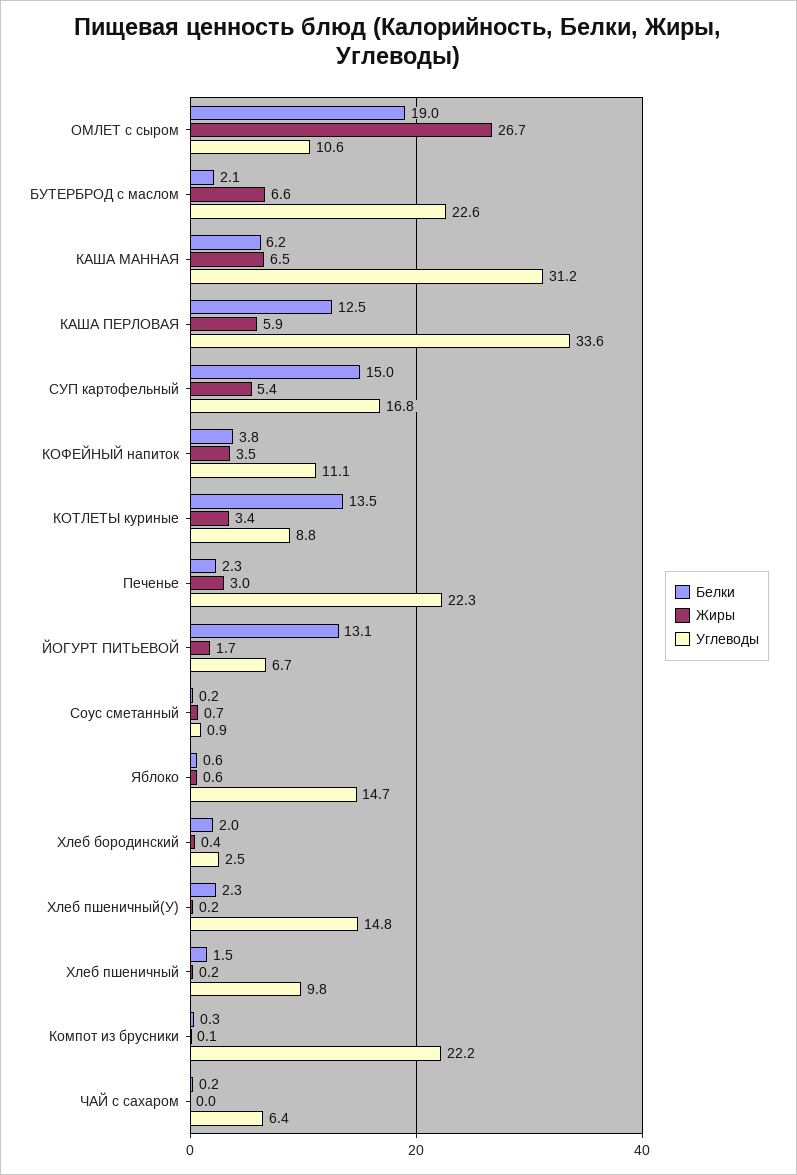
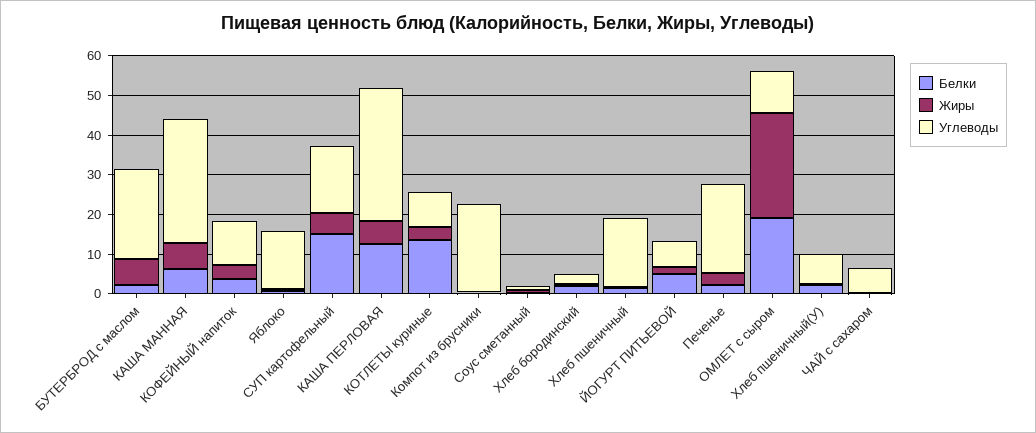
  {
    "Белки": {
      "ОМЛЕТ с сыром": 19,
      "БУТЕРБРОД с маслом": 2.1,
      "КАША МАННАЯ": 6.2,
      "КАША ПЕРЛОВАЯ": 12.5,
      "СУП картофельный": 15,
      "КОФЕЙНЫЙ напиток": 3.8,
      "КОТЛЕТЫ куриные": 13.5,
      "Печенье": 2.3,
-     "ЙОГУРТ ПИТЬЕВОЙ": 13.1,
+     "ЙОГУРТ ПИТЬЕВОЙ": 5,
      "Соус сметанный": 0.2,
      "Яблоко": 0.6,
      "Хлеб бородинский": 2,
      "Хлеб пшеничный(У)": 2.3,
      "Хлеб пшеничный": 1.5,
      "Компот из брусники": 0.3,
      "ЧАЙ с сахаром": 0.2
    },
    "Жиры": {
      "ОМЛЕТ с сыром": 26.7,
      "БУТЕРБРОД с маслом": 6.6,
      "КАША МАННАЯ": 6.5,
      "КАША ПЕРЛОВАЯ": 5.9,
      "СУП картофельный": 5.4,
      "КОФЕЙНЫЙ напиток": 3.5,
      "КОТЛЕТЫ куриные": 3.4,
      "Печенье": 3,
      "ЙОГУРТ ПИТЬЕВОЙ": 1.7,
      "Соус сметанный": 0.7,
      "Яблоко": 0.6,
      "Хлеб бородинский": 0.4,
      "Хлеб пшеничный(У)": 0.2,
      "Хлеб пшеничный": 0.2,
      "Компот из брусники": 0.1,
      "ЧАЙ с сахаром": 0
    },
    "Углеводы": {
      "ОМЛЕТ с сыром": 10.6,
      "БУТЕРБРОД с маслом": 22.6,
      "КАША МАННАЯ": 31.2,
      "КАША ПЕРЛОВАЯ": 33.6,
      "СУП картофельный": 16.8,
      "КОФЕЙНЫЙ напиток": 11.1,
      "КОТЛЕТЫ куриные": 8.8,
      "Печенье": 22.3,
      "ЙОГУРТ ПИТЬЕВОЙ": 6.7,
      "Соус сметанный": 0.9,
      "Яблоко": 14.7,
      "Хлеб бородинский": 2.5,
-     "Хлеб пшеничный(У)": 14.8,
+     "Хлеб пшеничный(У)": 7.5,
-     "Хлеб пшеничный": 9.8,
+     "Хлеб пшеничный": 17.5,
      "Компот из брусники": 22.2,
      "ЧАЙ с сахаром": 6.4
    }
  }

